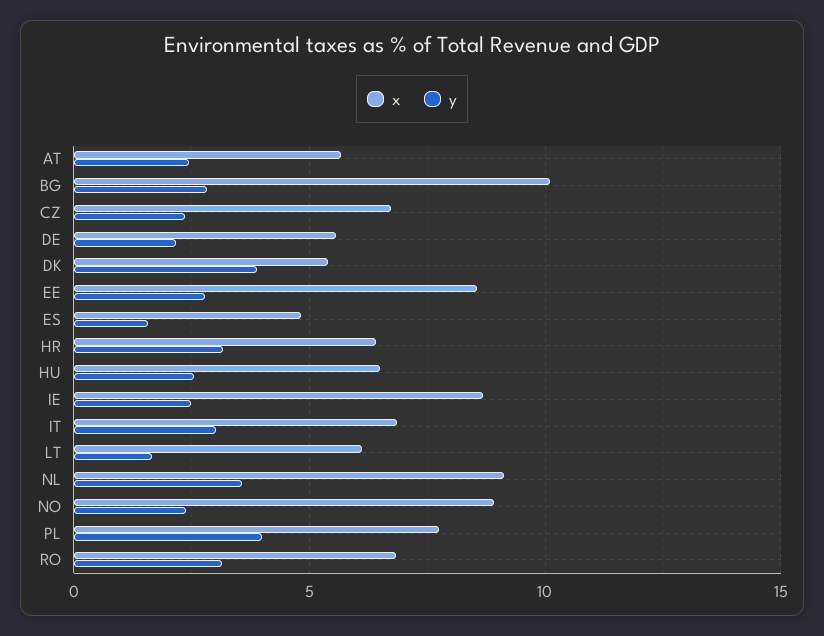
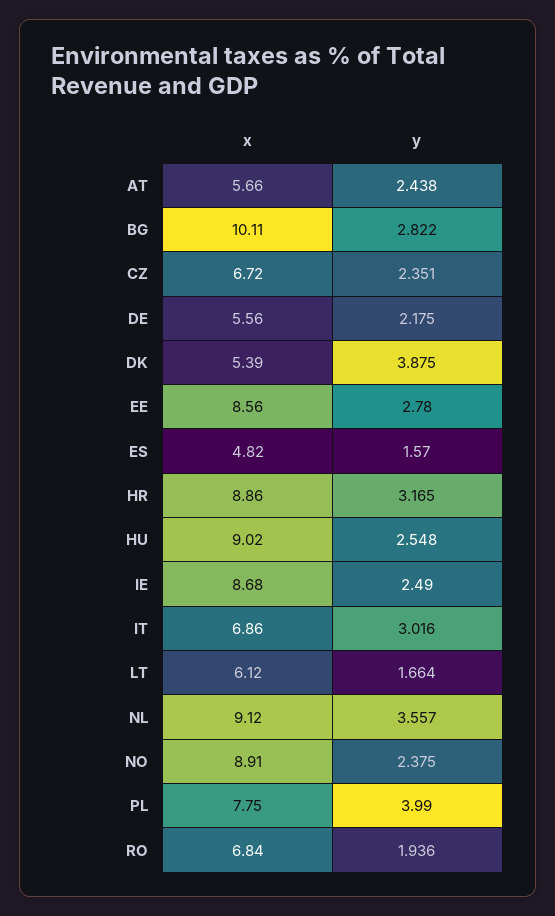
  {
    "x": {
      "AT": 5.66,
      "BG": 10.11,
      "CZ": 6.72,
      "DE": 5.56,
      "DK": 5.39,
      "EE": 8.56,
      "ES": 4.82,
-     "HR": 6.5,
+     "HR": 8.86,
-     "HU": 6.5,
+     "HU": 9.02,
      "IE": 8.68,
      "IT": 6.86,
      "LT": 6.12,
      "NL": 9.12,
      "NO": 8.91,
      "PL": 7.75,
      "RO": 6.84
    },
    "y": {
      "AT": 2.438,
      "BG": 2.822,
      "CZ": 2.351,
      "DE": 2.175,
      "DK": 3.875,
      "EE": 2.78,
      "ES": 1.57,
      "HR": 3.165,
      "HU": 2.548,
      "IE": 2.49,
      "IT": 3.016,
      "LT": 1.664,
      "NL": 3.557,
      "NO": 2.375,
      "PL": 3.99,
-     "RO": 3
+     "RO": 1.936
    }
  }

